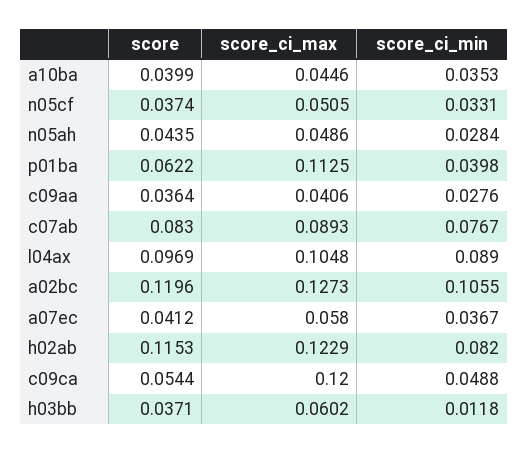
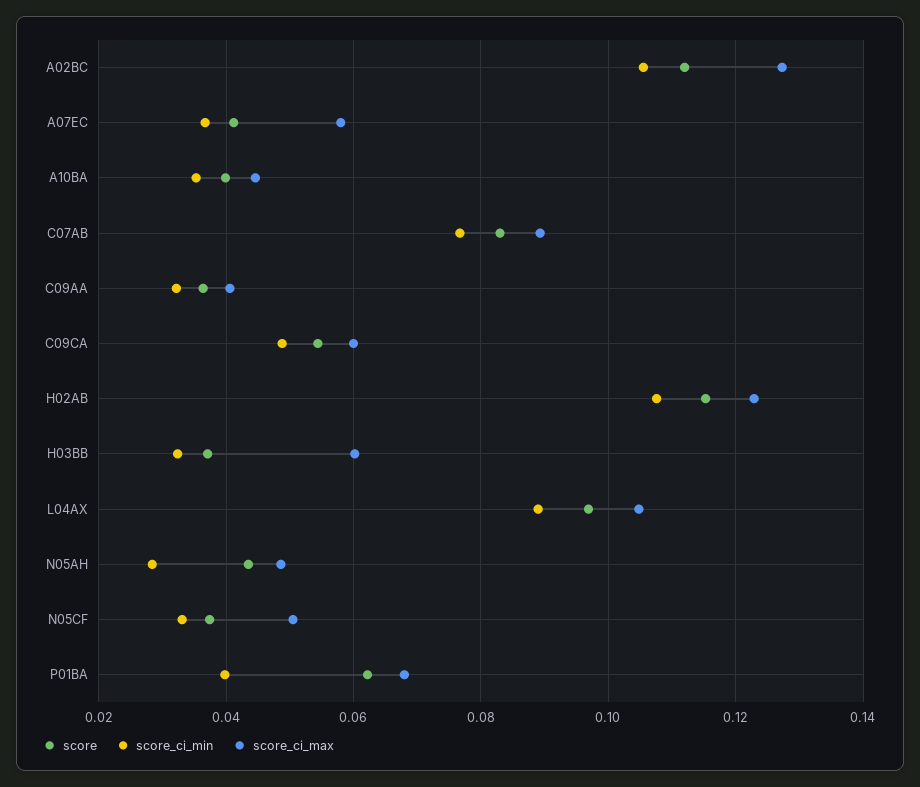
  {
    "score": {
      "a10ba": 0.0399,
      "n05cf": 0.0374,
      "n05ah": 0.0435,
      "p01ba": 0.0622,
      "c09aa": 0.0364,
      "c07ab": 0.083,
      "l04ax": 0.0969,
-     "a02bc": 0.1196,
+     "a02bc": 0.112,
      "a07ec": 0.0412,
      "h02ab": 0.1153,
      "c09ca": 0.0544,
      "h03bb": 0.0371
    },
    "score_ci_max": {
      "a10ba": 0.0446,
      "n05cf": 0.0505,
      "n05ah": 0.0486,
-     "p01ba": 0.1125,
+     "p01ba": 0.068,
      "c09aa": 0.0406,
      "c07ab": 0.0893,
      "l04ax": 0.1048,
      "a02bc": 0.1273,
      "a07ec": 0.058,
      "h02ab": 0.1229,
-     "c09ca": 0.12,
+     "c09ca": 0.06,
      "h03bb": 0.0602
    },
    "score_ci_min": {
      "a10ba": 0.0353,
      "n05cf": 0.0331,
      "n05ah": 0.0284,
      "p01ba": 0.0398,
-     "c09aa": 0.0276,
+     "c09aa": 0.032,
      "c07ab": 0.0767,
      "l04ax": 0.089,
      "a02bc": 0.1055,
      "a07ec": 0.0367,
-     "h02ab": 0.082,
+     "h02ab": 0.108,
      "c09ca": 0.0488,
-     "h03bb": 0.0118
+     "h03bb": 0.032
    }
  }

